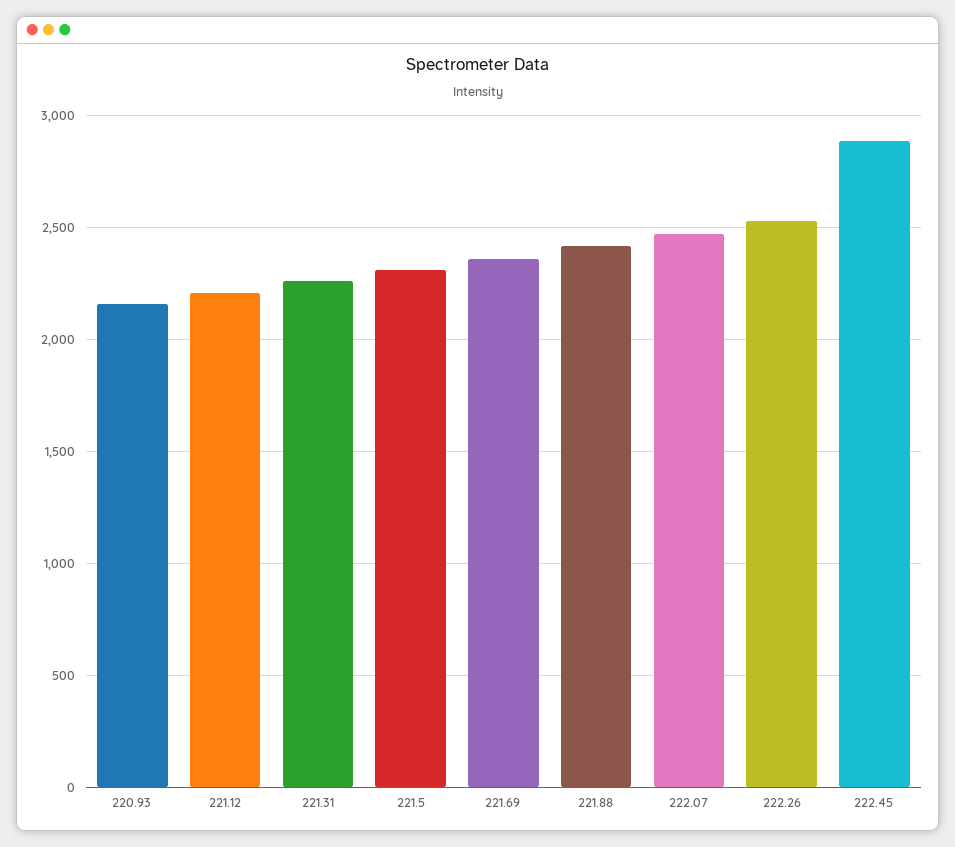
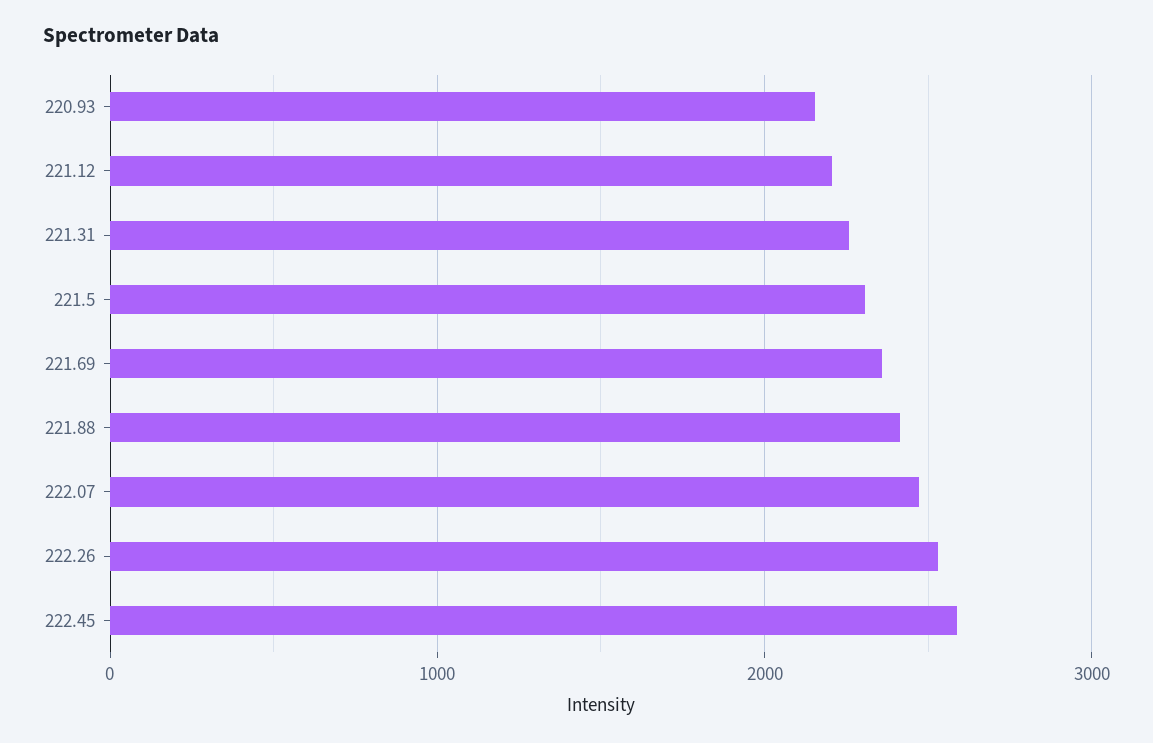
  {
    "220.93": 2150,
    "221.12": 2200,
    "221.31": 2250,
    "221.5": 2300,
    "221.69": 2350,
    "221.88": 2400,
    "222.07": 2450,
    "222.26": 2550,
-   "222.45": 2900
+   "222.45": 2600
  }

